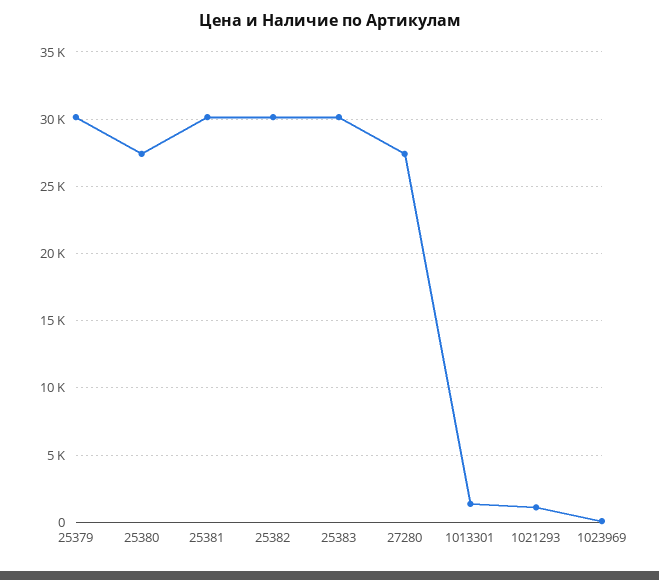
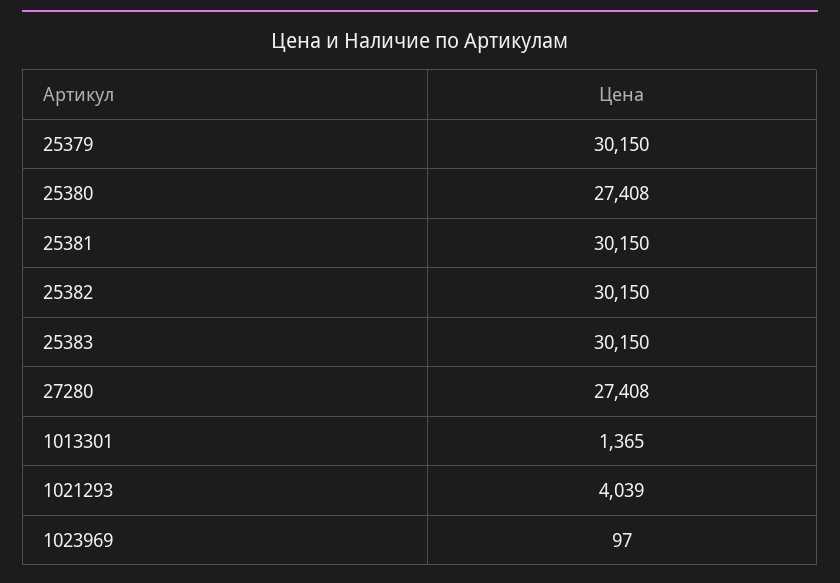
  {
    "25379": 30150,
    "25380": 27408,
    "25381": 30150,
    "25382": 30150,
    "25383": 30150,
    "27280": 27408,
    "1013301": 1365,
-   "1021293": 1000,
+   "1021293": 4039,
    "1023969": 97
  }

